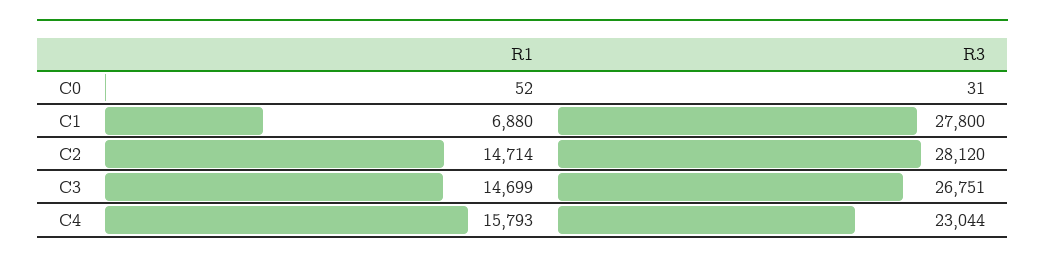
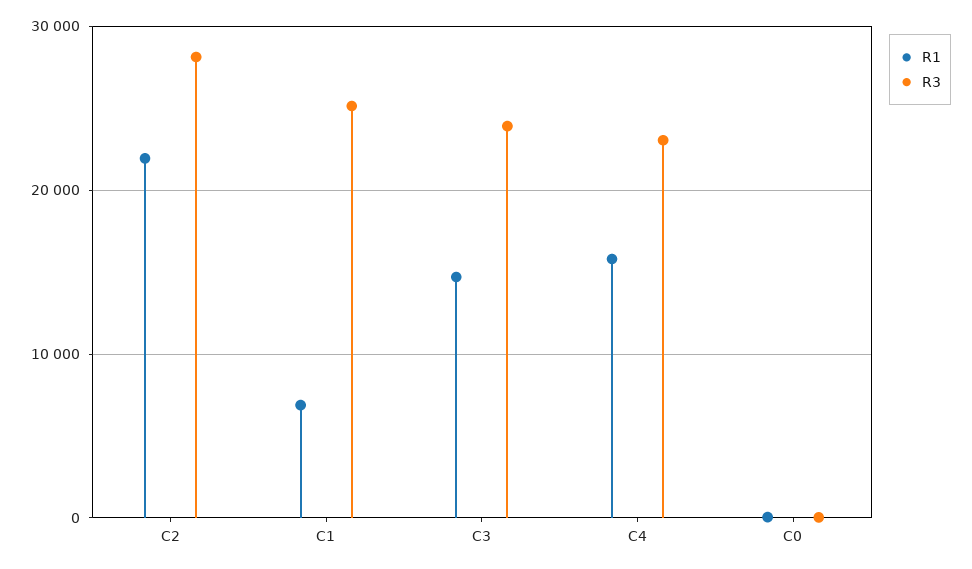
  {
    "R1": {
      "C0": 52,
      "C1": 6880,
-     "C2": 14714,
+     "C2": 22000,
      "C3": 14699,
      "C4": 15793
    },
    "R3": {
      "C0": 31,
-     "C1": 27800,
+     "C1": 25000,
      "C2": 28120,
-     "C3": 26751,
+     "C3": 24000,
      "C4": 23044
    }
  }

